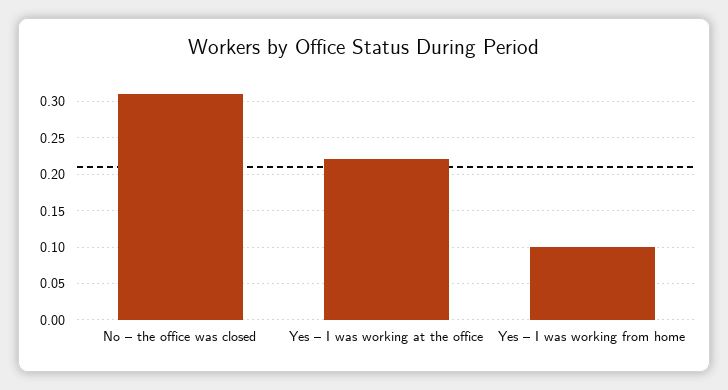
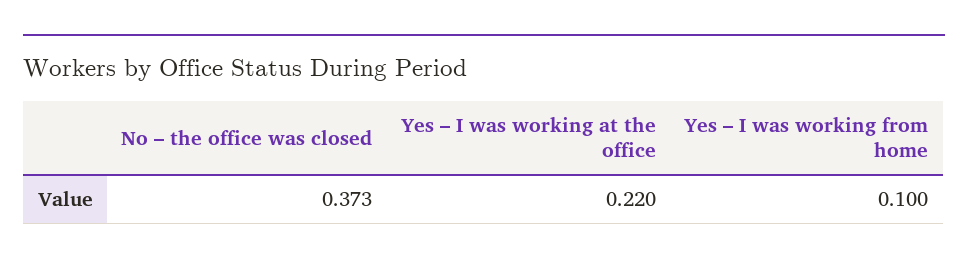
  {
-   "No – the office was closed": 0.31,
+   "No – the office was closed": 0.373,
    "Yes – I was working at the office": 0.22,
    "Yes – I was working from home": 0.1
  }

